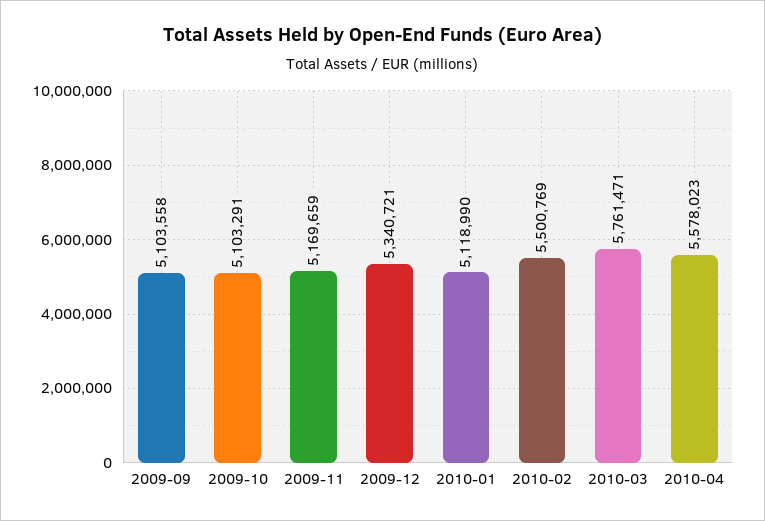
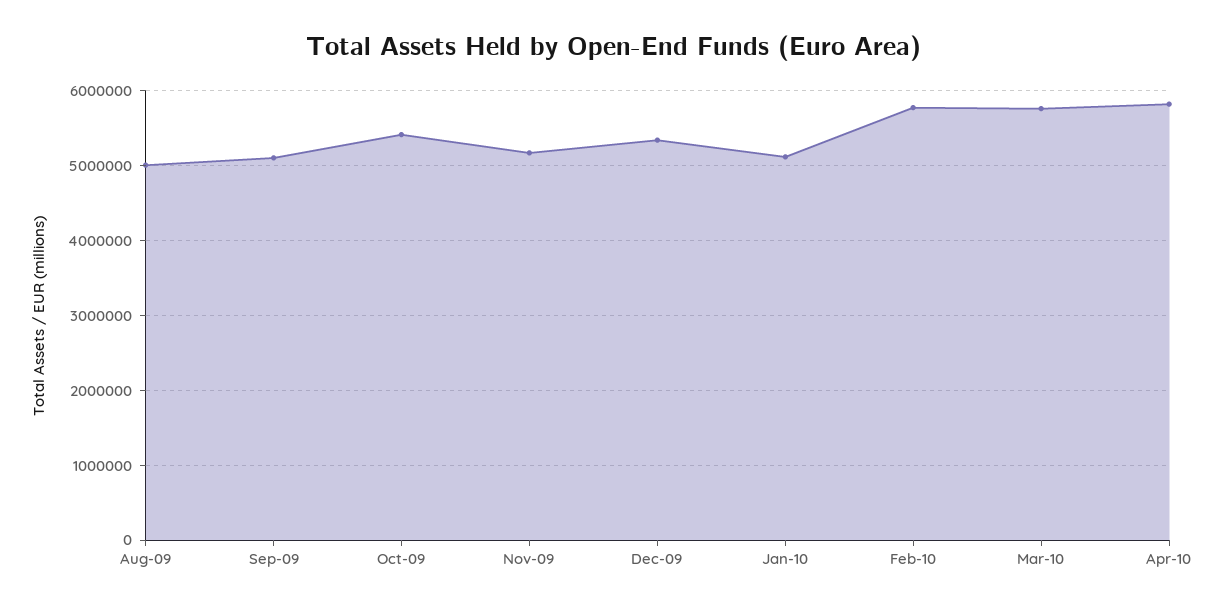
  {
    "2009-09": 5103558,
-   "2009-10": 5103291,
+   "2009-10": 5400000,
    "2009-11": 5169659,
    "2009-12": 5340721,
    "2010-01": 5118990,
-   "2010-02": 5500769,
+   "2010-02": 5800000,
    "2010-03": 5761471,
-   "2010-04": 5578023
+   "2010-04": 5800000,
+   "Aug-09": 5000000
  }

